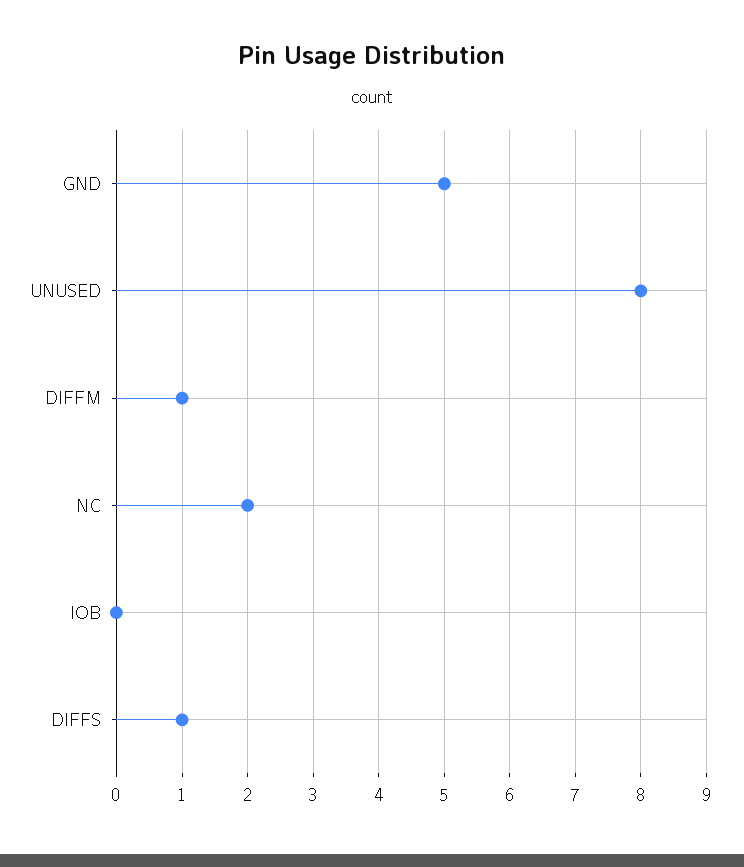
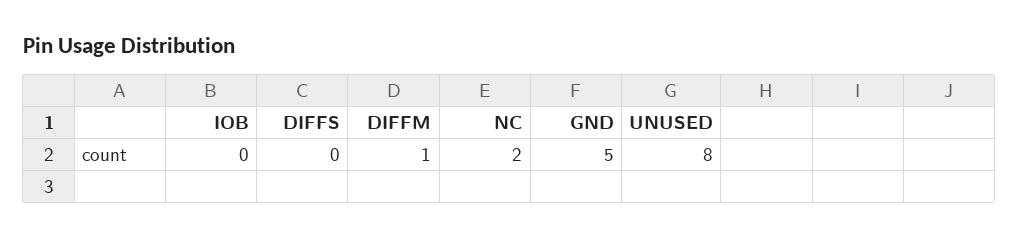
  {
    "GND": 5,
    "UNUSED": 8,
    "DIFFM": 1,
    "NC": 2,
    "IOB": 0,
-   "DIFFS": 1
+   "DIFFS": 0
  }

